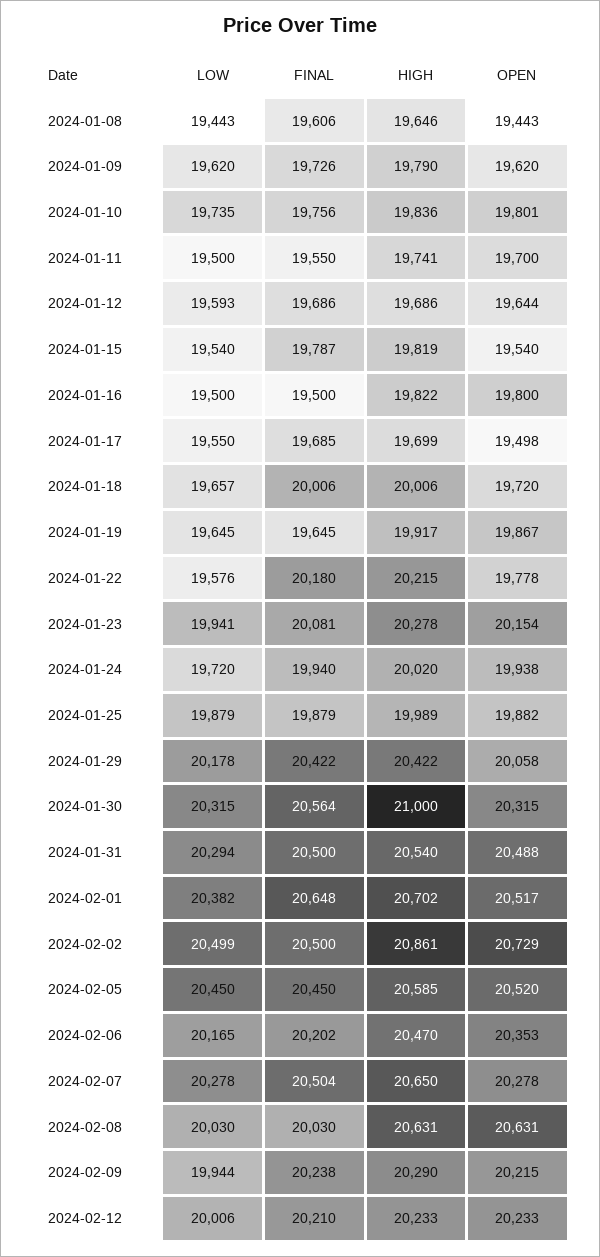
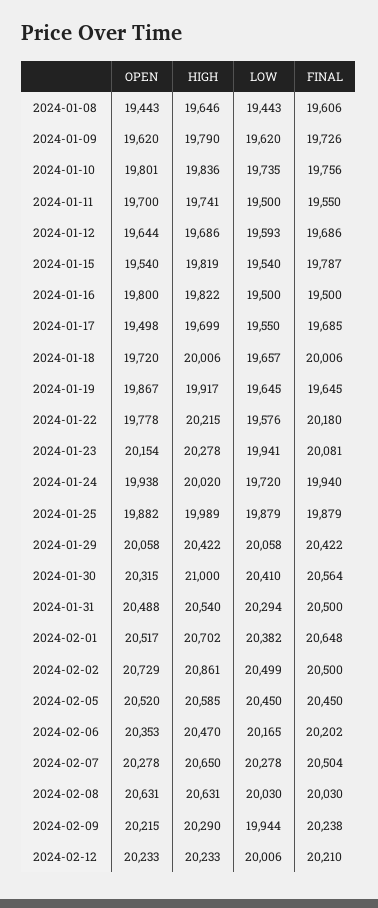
  {
    "LOW": {
      "2024-01-08": 19443,
      "2024-01-09": 19620,
      "2024-01-10": 19735,
      "2024-01-11": 19500,
      "2024-01-12": 19593,
      "2024-01-15": 19540,
      "2024-01-16": 19500,
      "2024-01-17": 19550,
      "2024-01-18": 19657,
      "2024-01-19": 19645,
      "2024-01-22": 19576,
      "2024-01-23": 19941,
      "2024-01-24": 19720,
      "2024-01-25": 19879,
-     "2024-01-29": 20178,
+     "2024-01-29": 20058,
-     "2024-01-30": 20315,
+     "2024-01-30": 20410,
      "2024-01-31": 20294,
      "2024-02-01": 20382,
      "2024-02-02": 20499,
      "2024-02-05": 20450,
      "2024-02-06": 20165,
      "2024-02-07": 20278,
      "2024-02-08": 20030,
      "2024-02-09": 19944,
      "2024-02-12": 20006
    },
    "FINAL": {
      "2024-01-08": 19606,
      "2024-01-09": 19726,
      "2024-01-10": 19756,
      "2024-01-11": 19550,
      "2024-01-12": 19686,
      "2024-01-15": 19787,
      "2024-01-16": 19500,
      "2024-01-17": 19685,
      "2024-01-18": 20006,
      "2024-01-19": 19645,
      "2024-01-22": 20180,
      "2024-01-23": 20081,
      "2024-01-24": 19940,
      "2024-01-25": 19879,
      "2024-01-29": 20422,
      "2024-01-30": 20564,
      "2024-01-31": 20500,
      "2024-02-01": 20648,
      "2024-02-02": 20500,
      "2024-02-05": 20450,
      "2024-02-06": 20202,
      "2024-02-07": 20504,
      "2024-02-08": 20030,
      "2024-02-09": 20238,
      "2024-02-12": 20210
    },
    "HIGH": {
      "2024-01-08": 19646,
      "2024-01-09": 19790,
      "2024-01-10": 19836,
      "2024-01-11": 19741,
      "2024-01-12": 19686,
      "2024-01-15": 19819,
      "2024-01-16": 19822,
      "2024-01-17": 19699,
      "2024-01-18": 20006,
      "2024-01-19": 19917,
      "2024-01-22": 20215,
      "2024-01-23": 20278,
      "2024-01-24": 20020,
      "2024-01-25": 19989,
      "2024-01-29": 20422,
      "2024-01-30": 21000,
      "2024-01-31": 20540,
      "2024-02-01": 20702,
      "2024-02-02": 20861,
      "2024-02-05": 20585,
      "2024-02-06": 20470,
      "2024-02-07": 20650,
      "2024-02-08": 20631,
      "2024-02-09": 20290,
      "2024-02-12": 20233
    },
    "OPEN": {
      "2024-01-08": 19443,
      "2024-01-09": 19620,
      "2024-01-10": 19801,
      "2024-01-11": 19700,
      "2024-01-12": 19644,
      "2024-01-15": 19540,
      "2024-01-16": 19800,
      "2024-01-17": 19498,
      "2024-01-18": 19720,
      "2024-01-19": 19867,
      "2024-01-22": 19778,
      "2024-01-23": 20154,
      "2024-01-24": 19938,
      "2024-01-25": 19882,
      "2024-01-29": 20058,
      "2024-01-30": 20315,
      "2024-01-31": 20488,
      "2024-02-01": 20517,
      "2024-02-02": 20729,
      "2024-02-05": 20520,
      "2024-02-06": 20353,
      "2024-02-07": 20278,
      "2024-02-08": 20631,
      "2024-02-09": 20215,
      "2024-02-12": 20233
    }
  }

